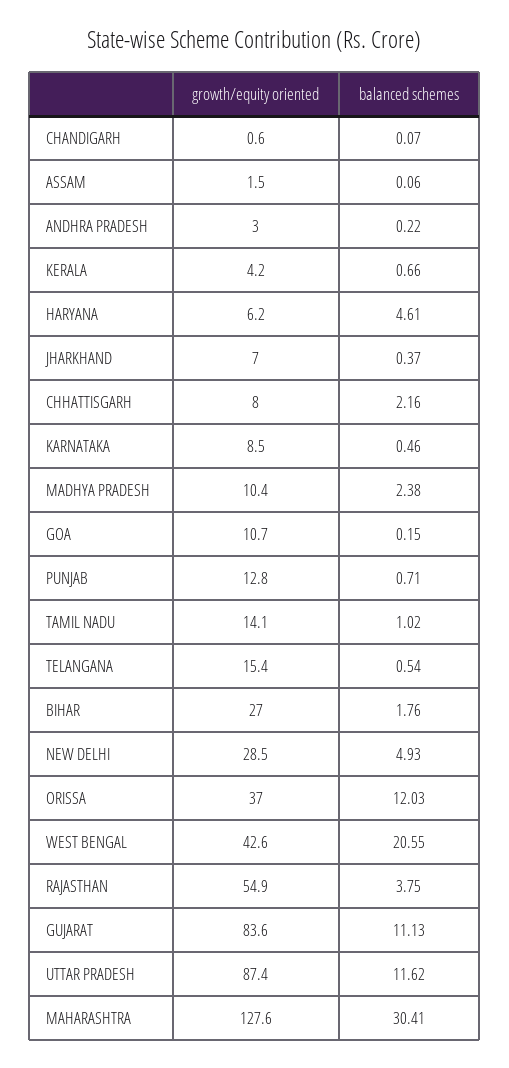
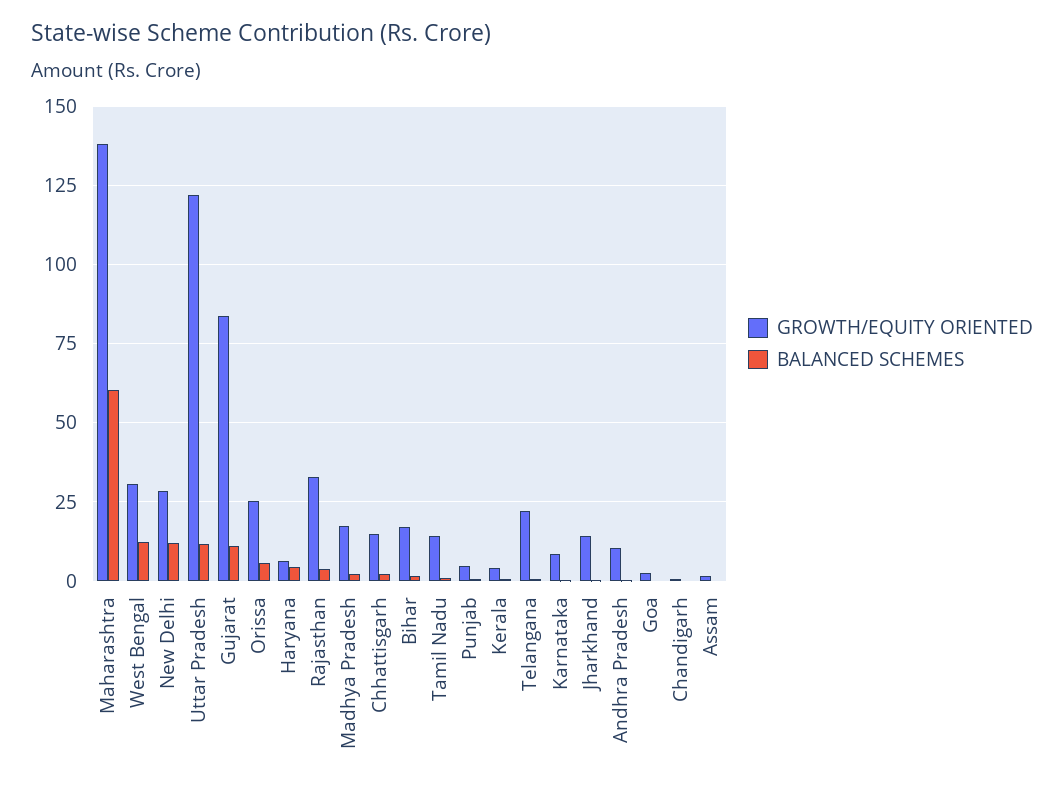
  {
    "growth/equity oriented": {
      "CHANDIGARH": 0.6,
      "ASSAM": 1.5,
-     "ANDHRA PRADESH": 3,
+     "ANDHRA PRADESH": 10,
      "KERALA": 4.2,
      "HARYANA": 6.2,
-     "JHARKHAND": 7,
+     "JHARKHAND": 15,
-     "CHHATTISGARH": 8,
+     "CHHATTISGARH": 15,
      "KARNATAKA": 8.5,
-     "MADHYA PRADESH": 10.4,
+     "MADHYA PRADESH": 17.5,
-     "GOA": 10.7,
+     "GOA": 2.5,
-     "PUNJAB": 12.8,
+     "PUNJAB": 5,
      "TAMIL NADU": 14.1,
-     "TELANGANA": 15.4,
+     "TELANGANA": 22.5,
-     "BIHAR": 27,
+     "BIHAR": 17.5,
      "NEW DELHI": 28.5,
-     "ORISSA": 37,
+     "ORISSA": 25,
-     "WEST BENGAL": 42.6,
+     "WEST BENGAL": 30,
-     "RAJASTHAN": 54.9,
+     "RAJASTHAN": 32.5,
      "GUJARAT": 83.6,
-     "UTTAR PRADESH": 87.4,
+     "UTTAR PRADESH": 122.5,
-     "MAHARASHTRA": 127.6
+     "MAHARASHTRA": 137.5
    },
    "balanced schemes": {
      "CHANDIGARH": 0.07,
      "ASSAM": 0.06,
      "ANDHRA PRADESH": 0.22,
      "KERALA": 0.66,
      "HARYANA": 4.61,
      "JHARKHAND": 0.37,
      "CHHATTISGARH": 2.16,
      "KARNATAKA": 0.46,
      "MADHYA PRADESH": 2.38,
      "GOA": 0.15,
      "PUNJAB": 0.71,
      "TAMIL NADU": 1.02,
      "TELANGANA": 0.54,
      "BIHAR": 1.76,
-     "NEW DELHI": 4.93,
+     "NEW DELHI": 12.5,
-     "ORISSA": 12.03,
+     "ORISSA": 5,
-     "WEST BENGAL": 20.55,
+     "WEST BENGAL": 12.5,
      "RAJASTHAN": 3.75,
      "GUJARAT": 11.13,
      "UTTAR PRADESH": 11.62,
-     "MAHARASHTRA": 30.41
+     "MAHARASHTRA": 60
    }
  }

